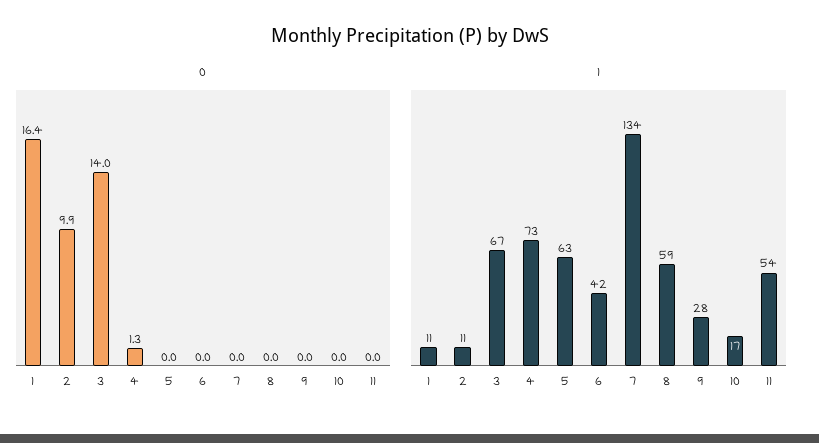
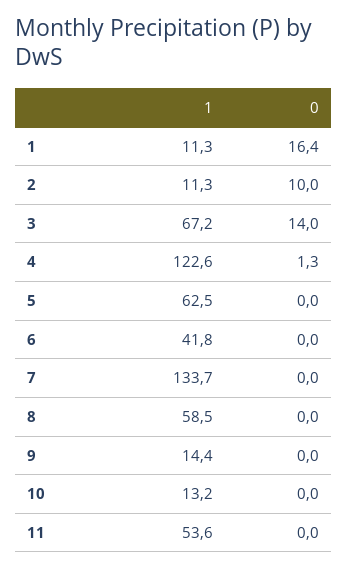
  {
    "0": {
      "1": 16.4,
-     "2": 9.9,
+     "2": 10,
      "3": 14,
      "4": 1.3,
      "5": 0,
      "6": 0,
      "7": 0,
      "8": 0,
      "9": 0,
      "10": 0,
      "11": 0
    },
    "1": {
      "1": 11.3,
      "2": 11.3,
      "3": 67.2,
-     "4": 73,
+     "4": 122.6,
      "5": 62.5,
      "6": 41.8,
      "7": 133.7,
      "8": 58.5,
-     "9": 28,
+     "9": 14.4,
-     "10": 17,
+     "10": 13.2,
      "11": 53.6
    }
  }

